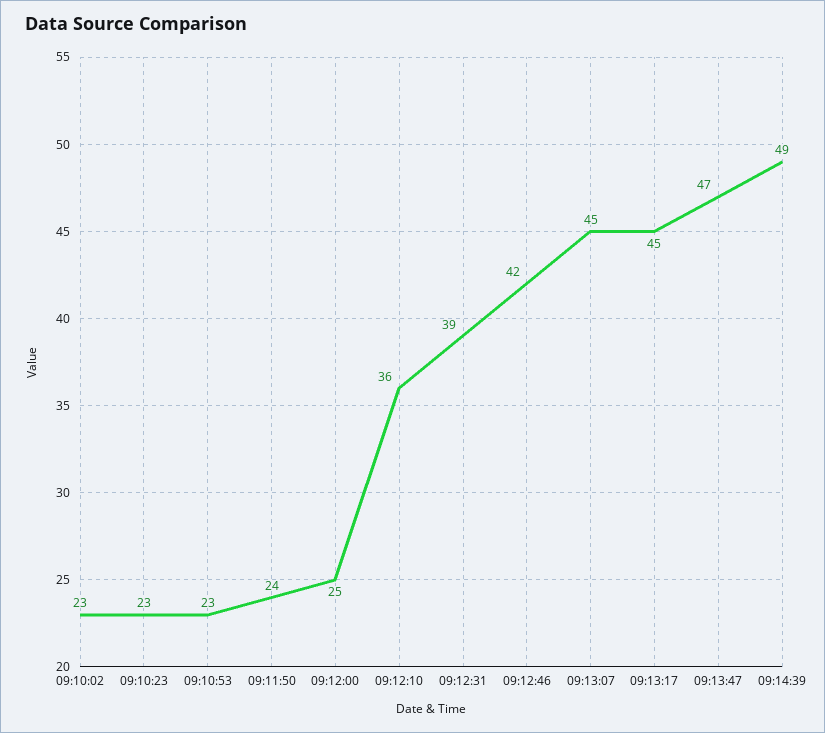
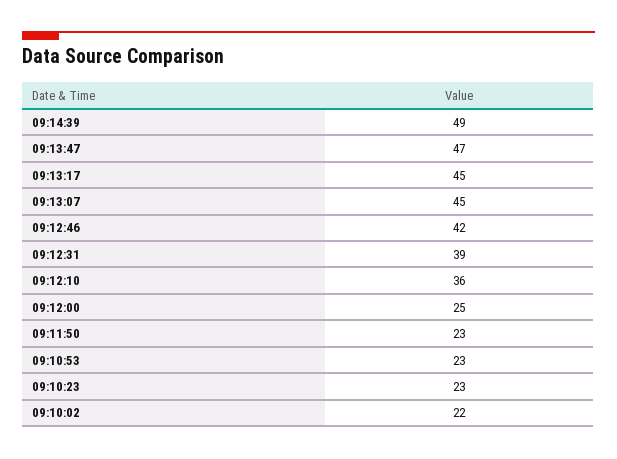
  {
-   "09:10:02": 23,
+   "09:10:02": 22,
    "09:10:23": 23,
    "09:10:53": 23,
-   "09:11:50": 24,
+   "09:11:50": 23,
    "09:12:00": 25,
    "09:12:10": 36,
    "09:12:31": 39,
    "09:12:46": 42,
    "09:13:07": 45,
    "09:13:17": 45,
    "09:13:47": 47,
    "09:14:39": 49
  }

